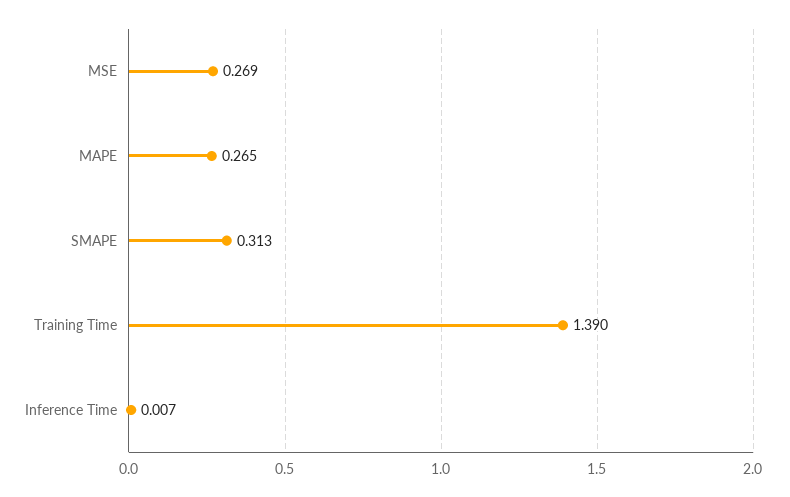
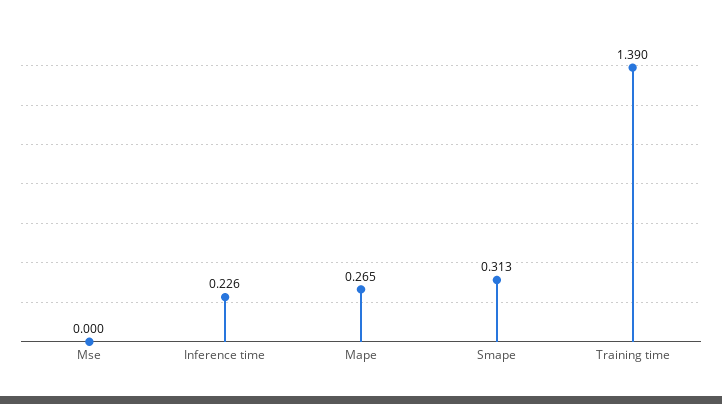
  {
-   "MSE": 0.269,
+   "MSE": 0,
    "MAPE": 0.265,
    "SMAPE": 0.313,
    "Training Time": 1.39,
-   "Inference Time": 0.007
+   "Inference Time": 0.226
  }

